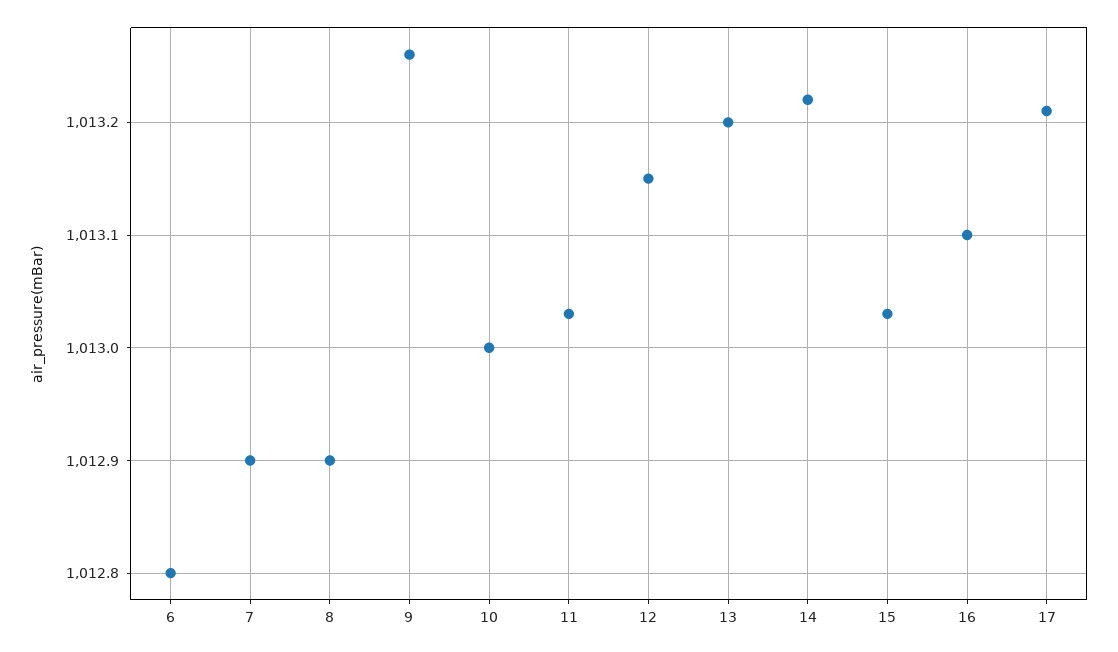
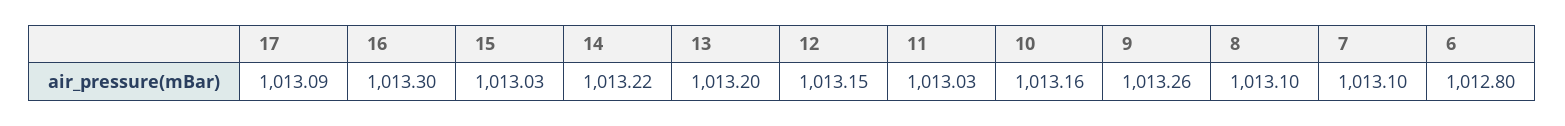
  {
    "6": 1012.8,
-   "7": 1012.9,
+   "7": 1013.1,
-   "8": 1012.9,
+   "8": 1013.1,
    "9": 1013.26,
-   "10": 1013,
+   "10": 1013.16,
    "11": 1013.03,
    "12": 1013.15,
    "13": 1013.2,
    "14": 1013.22,
    "15": 1013.03,
-   "16": 1013.1,
+   "16": 1013.3,
-   "17": 1013.21
+   "17": 1013.09
  }

